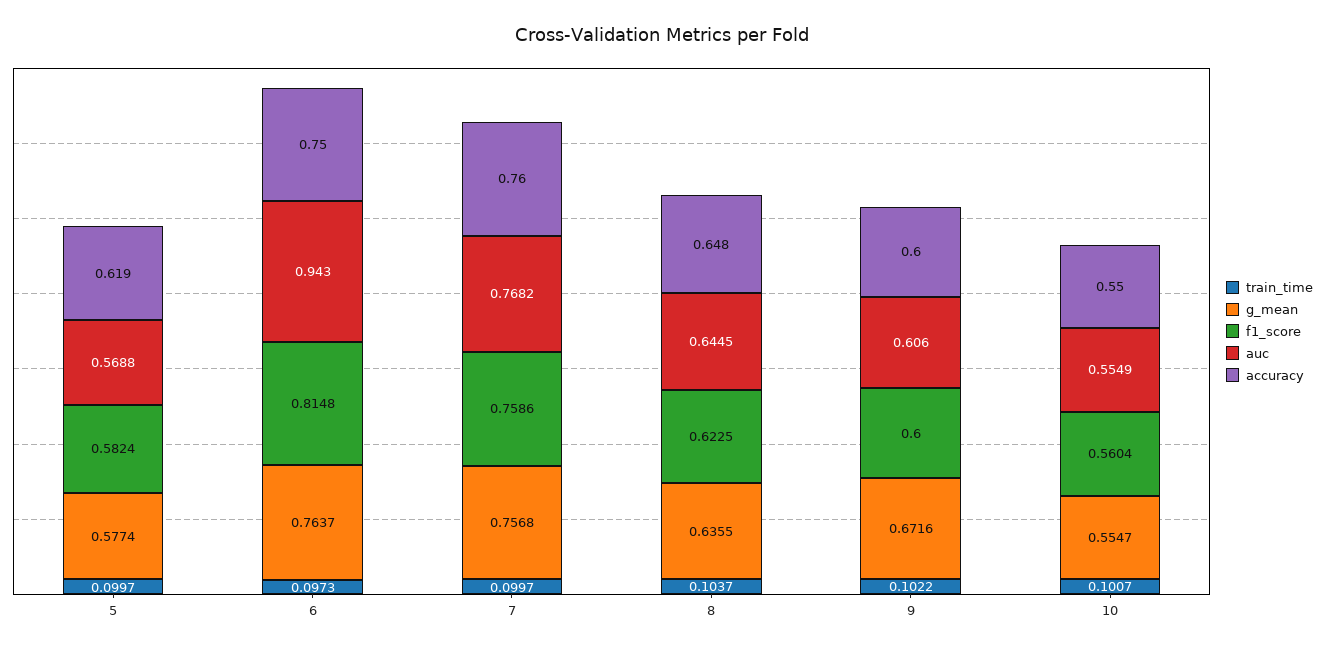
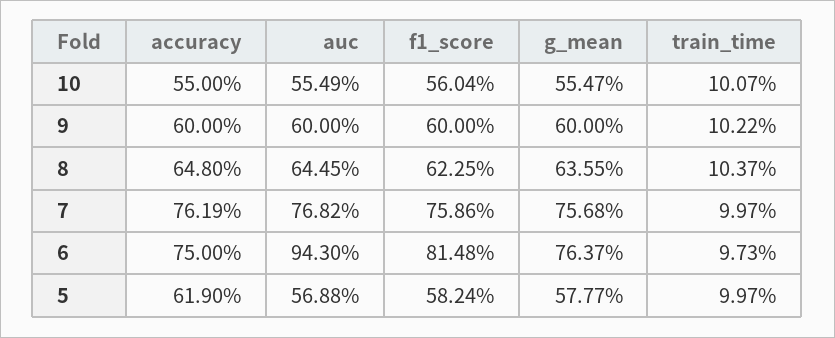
  {
    "train_time": {
      "5": 0.0997,
      "6": 0.0973,
      "7": 0.0997,
      "8": 0.1037,
      "9": 0.1022,
      "10": 0.1007
    },
    "g_mean": {
-     "5": 0.5774,
+     "5": 0.5777,
      "6": 0.7637,
      "7": 0.7568,
      "8": 0.6355,
-     "9": 0.6716,
+     "9": 0.6,
      "10": 0.5547
    },
    "f1_score": {
      "5": 0.5824,
      "6": 0.8148,
      "7": 0.7586,
      "8": 0.6225,
      "9": 0.6,
      "10": 0.5604
    },
    "auc": {
      "5": 0.5688,
      "6": 0.943,
      "7": 0.7682,
      "8": 0.6445,
-     "9": 0.606,
+     "9": 0.6,
      "10": 0.5549
    },
    "accuracy": {
      "5": 0.619,
      "6": 0.75,
-     "7": 0.76,
+     "7": 0.7619,
      "8": 0.648,
      "9": 0.6,
      "10": 0.55
    }
  }

